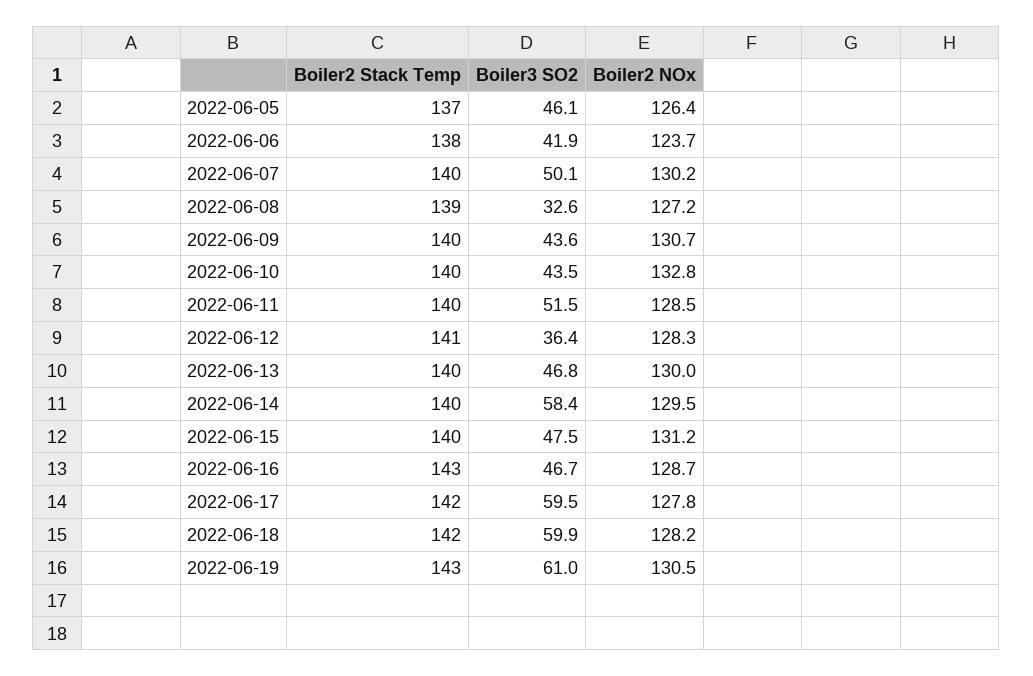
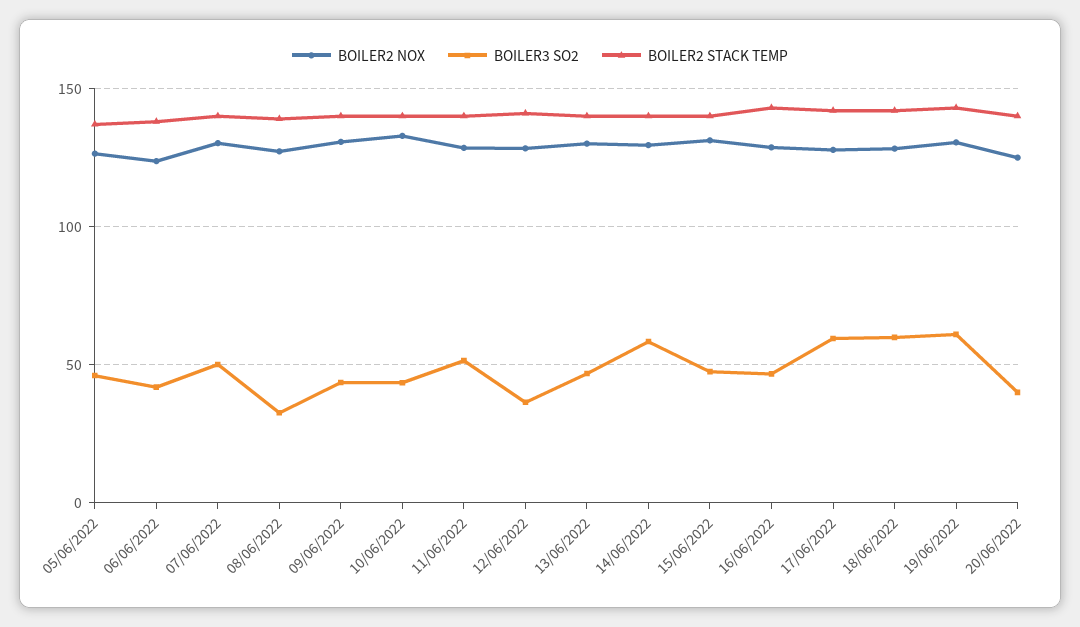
  {
    "Boiler2 Stack Temp": {
      "2022-06-05": 137,
      "2022-06-06": 138,
      "2022-06-07": 140,
      "2022-06-08": 139,
      "2022-06-09": 140,
      "2022-06-10": 140,
      "2022-06-11": 140,
      "2022-06-12": 141,
      "2022-06-13": 140,
      "2022-06-14": 140,
      "2022-06-15": 140,
      "2022-06-16": 143,
      "2022-06-17": 142,
      "2022-06-18": 142,
-     "2022-06-19": 143
+     "2022-06-19": 143,
+     "20/06/2022": 140
    },
    "Boiler3 SO2": {
      "2022-06-05": 46.1,
      "2022-06-06": 41.9,
      "2022-06-07": 50.1,
      "2022-06-08": 32.6,
      "2022-06-09": 43.6,
      "2022-06-10": 43.5,
      "2022-06-11": 51.5,
      "2022-06-12": 36.4,
      "2022-06-13": 46.8,
      "2022-06-14": 58.4,
      "2022-06-15": 47.5,
      "2022-06-16": 46.7,
      "2022-06-17": 59.5,
      "2022-06-18": 59.9,
-     "2022-06-19": 61
+     "2022-06-19": 61,
+     "20/06/2022": 40
    },
    "Boiler2 NOx": {
      "2022-06-05": 126.4,
      "2022-06-06": 123.7,
      "2022-06-07": 130.2,
      "2022-06-08": 127.2,
      "2022-06-09": 130.7,
      "2022-06-10": 132.8,
      "2022-06-11": 128.5,
      "2022-06-12": 128.3,
      "2022-06-13": 130,
      "2022-06-14": 129.5,
      "2022-06-15": 131.2,
      "2022-06-16": 128.7,
      "2022-06-17": 127.8,
      "2022-06-18": 128.2,
-     "2022-06-19": 130.5
+     "2022-06-19": 130.5,
+     "20/06/2022": 125
    }
  }

